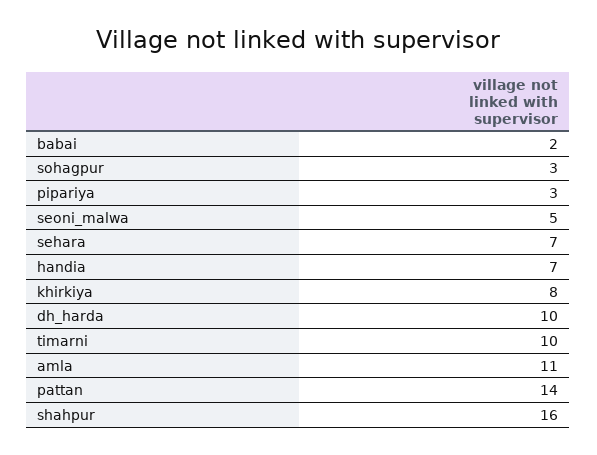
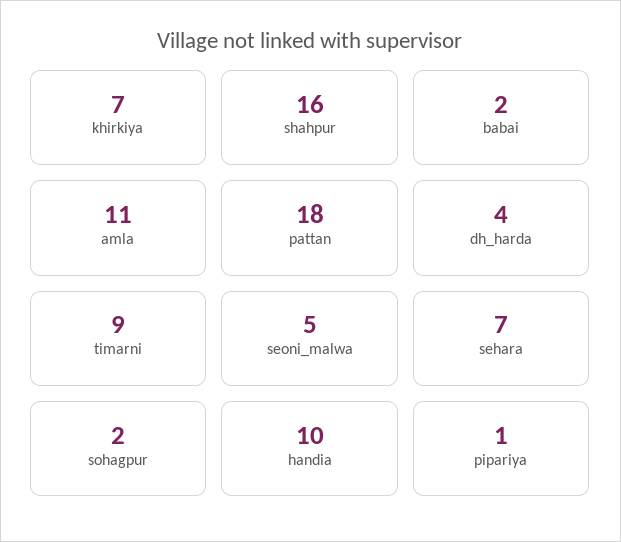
  {
    "babai": 2,
-   "sohagpur": 3,
+   "sohagpur": 2,
-   "pipariya": 3,
+   "pipariya": 1,
    "seoni_malwa": 5,
    "sehara": 7,
-   "handia": 7,
+   "handia": 10,
-   "khirkiya": 8,
+   "khirkiya": 7,
-   "dh_harda": 10,
+   "dh_harda": 4,
-   "timarni": 10,
+   "timarni": 9,
    "amla": 11,
-   "pattan": 14,
+   "pattan": 18,
    "shahpur": 16
  }

